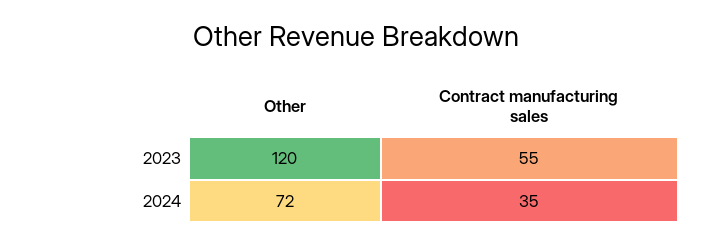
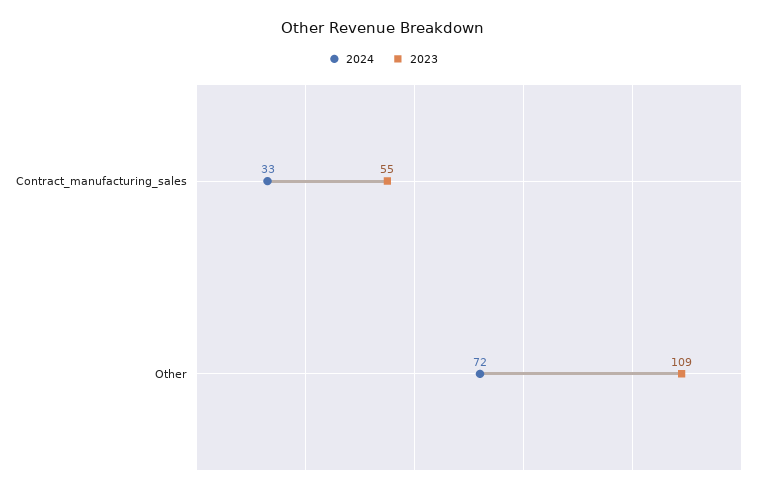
  {
    "2023": {
-     "Other": 120,
+     "Other": 109,
      "Contract manufacturing sales": 55
    },
    "2024": {
      "Other": 72,
-     "Contract manufacturing sales": 35
+     "Contract manufacturing sales": 33
    }
  }

